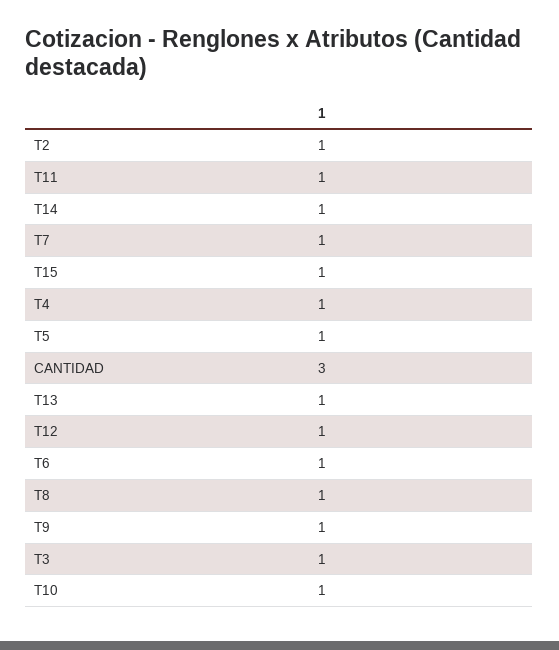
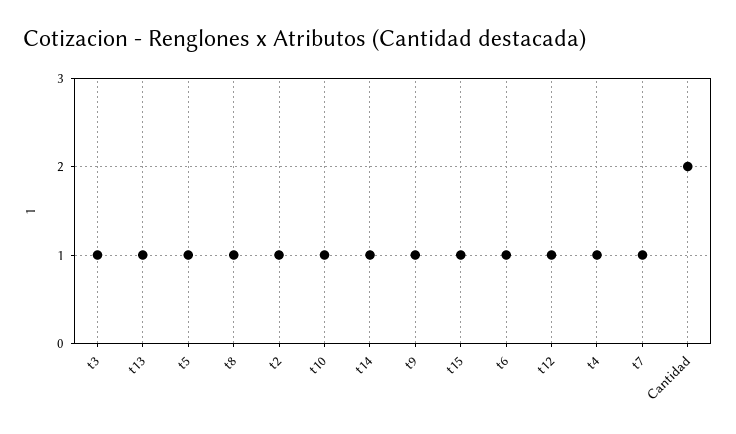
  {
    "T2": 1,
-   "T11": 1,
    "T14": 1,
    "T7": 1,
    "T15": 1,
    "T4": 1,
    "T5": 1,
-   "CANTIDAD": 3,
+   "CANTIDAD": 2,
    "T13": 1,
    "T12": 1,
    "T6": 1,
    "T8": 1,
    "T9": 1,
    "T3": 1,
    "T10": 1
  }

